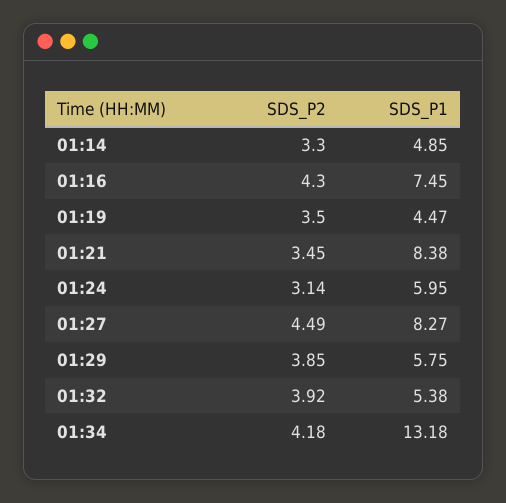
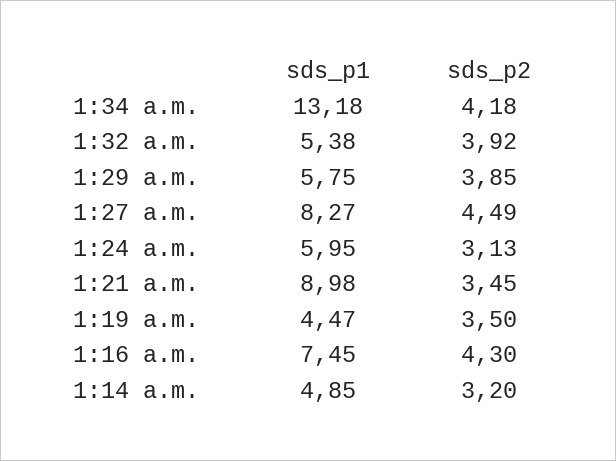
  {
    "SDS_P2": {
-     "01:14": 3.3,
+     "01:14": 3.2,
      "01:16": 4.3,
      "01:19": 3.5,
      "01:21": 3.45,
-     "01:24": 3.14,
+     "01:24": 3.13,
      "01:27": 4.49,
      "01:29": 3.85,
      "01:32": 3.92,
      "01:34": 4.18
    },
    "SDS_P1": {
      "01:14": 4.85,
      "01:16": 7.45,
      "01:19": 4.47,
-     "01:21": 8.38,
+     "01:21": 8.98,
      "01:24": 5.95,
      "01:27": 8.27,
      "01:29": 5.75,
      "01:32": 5.38,
      "01:34": 13.18
    }
  }

